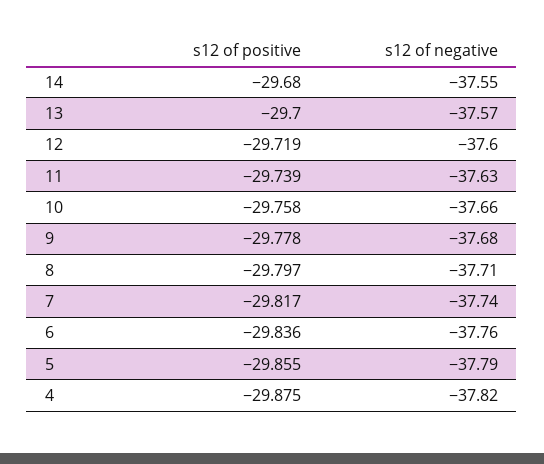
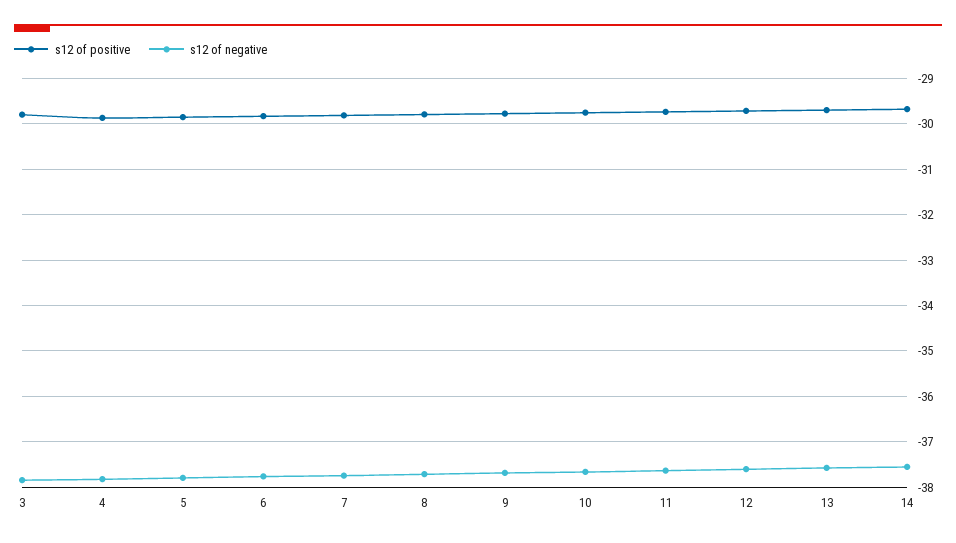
  {
    "s12 of positive": {
      "14": -29.68,
      "13": -29.7,
      "12": -29.719,
      "11": -29.739,
      "10": -29.758,
      "9": -29.778,
      "8": -29.797,
      "7": -29.817,
      "6": -29.836,
      "5": -29.855,
-     "4": -29.875
+     "4": -29.875,
+     "3": -29.8
    },
    "s12 of negative": {
      "14": -37.55,
      "13": -37.57,
      "12": -37.6,
      "11": -37.63,
      "10": -37.66,
      "9": -37.68,
      "8": -37.71,
      "7": -37.74,
      "6": -37.76,
      "5": -37.79,
-     "4": -37.82
+     "4": -37.82,
+     "3": -37.8
    }
  }

